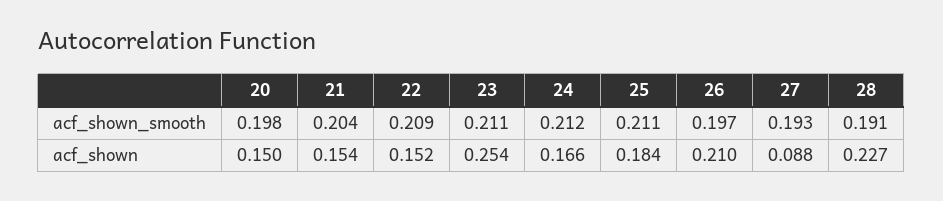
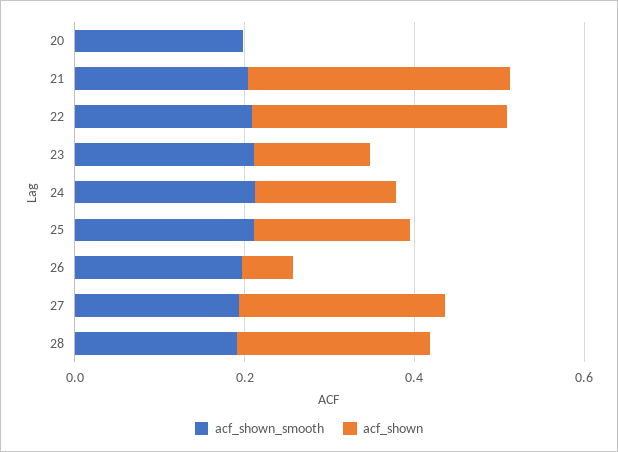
  {
    "acf_shown_smooth": {
      "20": 0.198,
      "21": 0.204,
      "22": 0.209,
      "23": 0.211,
      "24": 0.212,
      "25": 0.211,
      "26": 0.197,
      "27": 0.193,
      "28": 0.191
    },
    "acf_shown": {
-     "20": 0.15,
+     "20": 0,
-     "21": 0.154,
+     "21": 0.3,
-     "22": 0.152,
+     "22": 0.3,
-     "23": 0.254,
+     "23": 0.15,
      "24": 0.166,
      "25": 0.184,
-     "26": 0.21,
+     "26": 0.05,
-     "27": 0.088,
+     "27": 0.25,
      "28": 0.227
    }
  }

